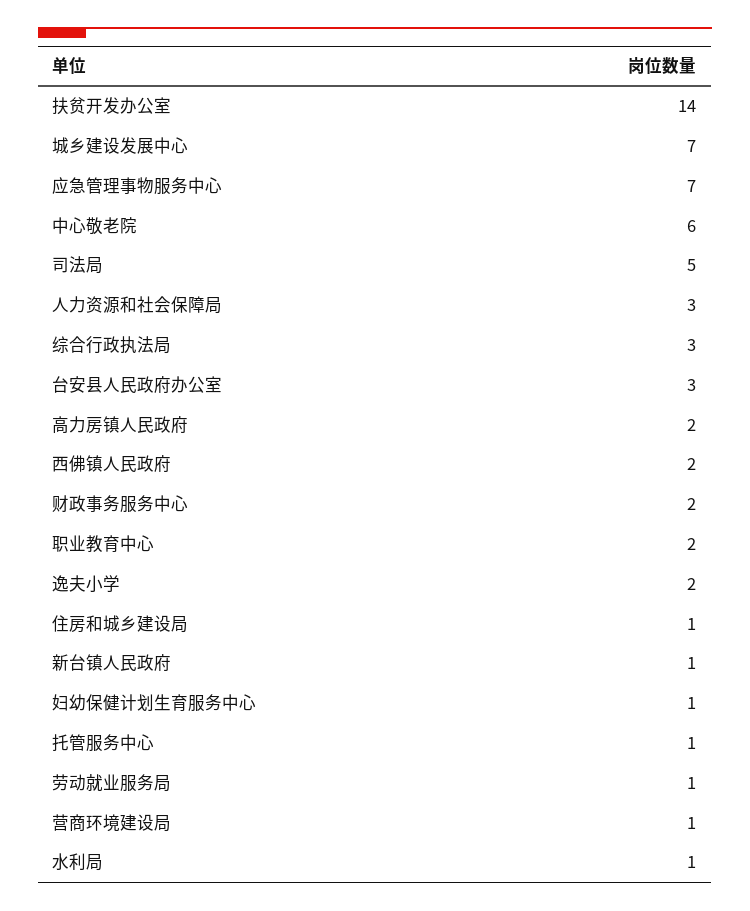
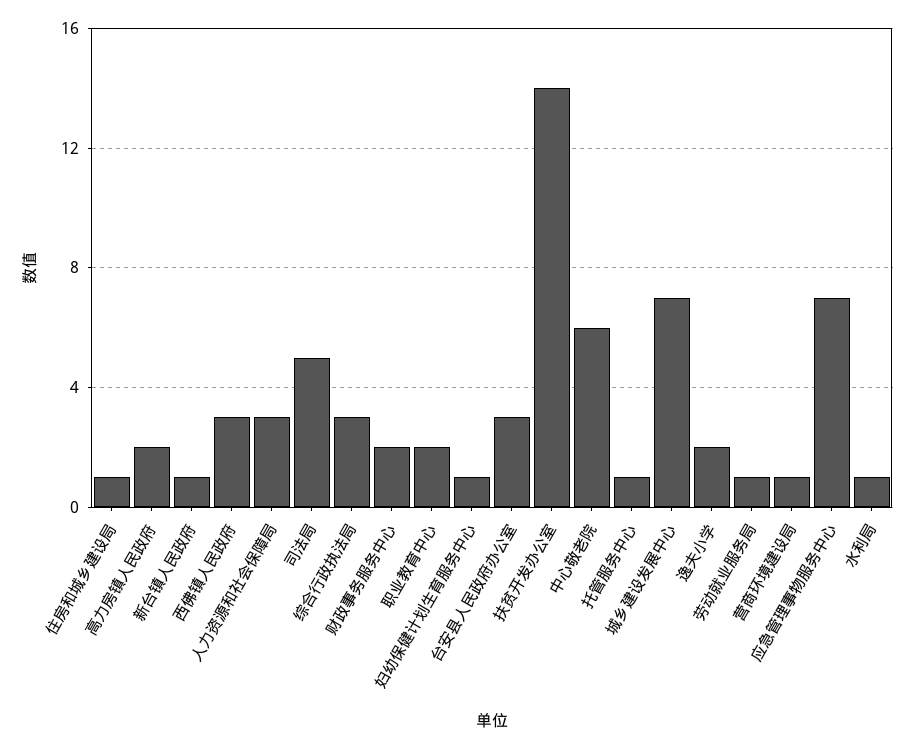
  {
    "扶贫开发办公室": 14,
    "城乡建设发展中心": 7,
    "应急管理事物服务中心": 7,
    "中心敬老院": 6,
    "司法局": 5,
    "人力资源和社会保障局": 3,
    "综合行政执法局": 3,
    "台安县人民政府办公室": 3,
    "高力房镇人民政府": 2,
-   "西佛镇人民政府": 2,
+   "西佛镇人民政府": 3,
    "财政事务服务中心": 2,
    "职业教育中心": 2,
    "逸夫小学": 2,
    "住房和城乡建设局": 1,
    "新台镇人民政府": 1,
    "妇幼保健计划生育服务中心": 1,
    "托管服务中心": 1,
    "劳动就业服务局": 1,
    "营商环境建设局": 1,
    "水利局": 1
  }

